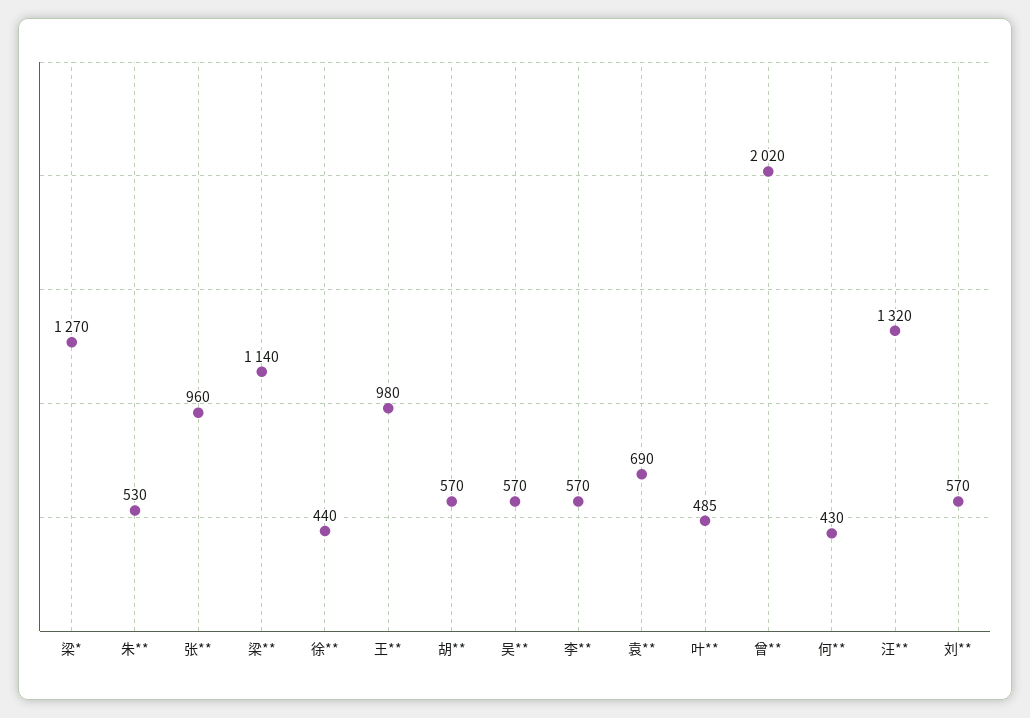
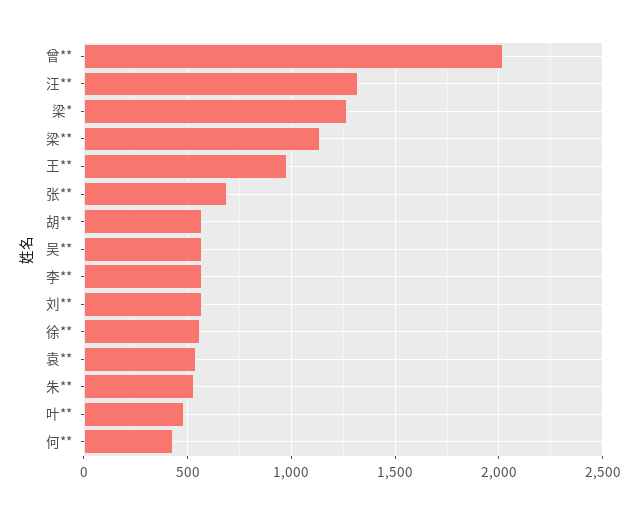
  {
    "梁*": 1270,
    "朱**": 530,
-   "张**": 960,
+   "张**": 700,
    "梁**": 1140,
-   "徐**": 440,
+   "徐**": 550,
    "王**": 980,
    "胡**": 570,
    "吴**": 570,
    "李**": 570,
-   "袁**": 690,
+   "袁**": 550,
    "叶**": 485,
    "曾**": 2020,
    "何**": 430,
    "汪**": 1320,
    "刘**": 570
  }

